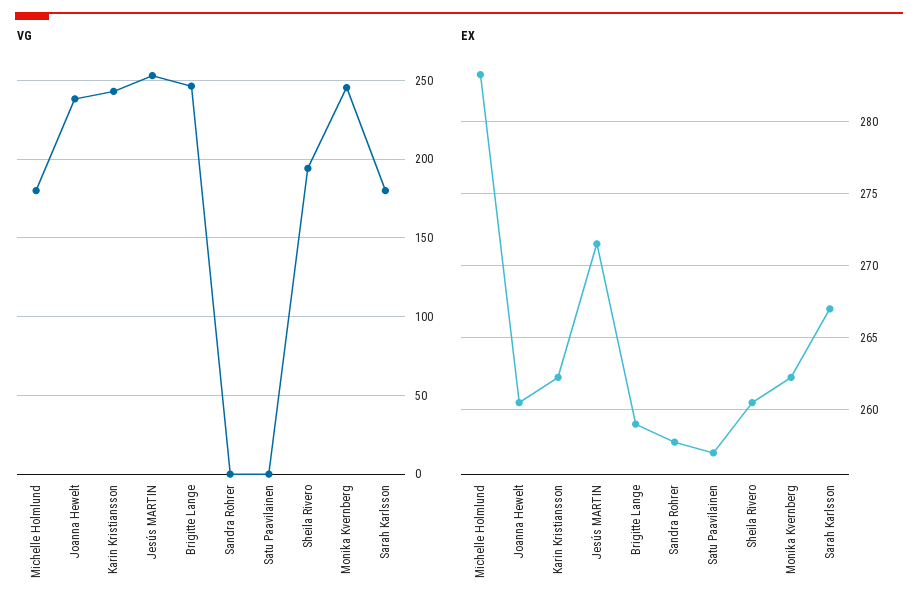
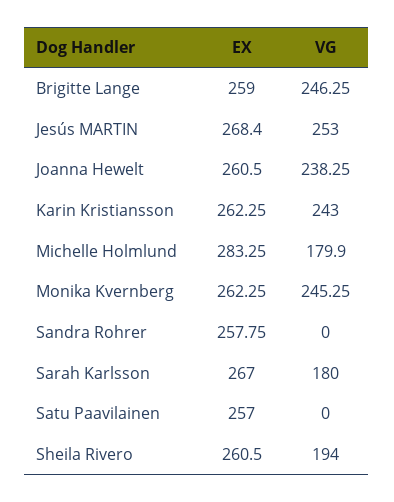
  {
    "VG": {
      "Michelle Holmlund": 179.9,
      "Joanna Hewelt": 238.25,
      "Karin Kristiansson": 243,
      "Jesús MARTIN": 253,
      "Brigitte Lange": 246.25,
      "Sandra Rohrer": 0,
      "Satu Paavilainen": 0,
      "Sheila Rivero": 194,
      "Monika Kvernberg": 245.25,
      "Sarah Karlsson": 180
    },
    "EX": {
      "Michelle Holmlund": 283.25,
      "Joanna Hewelt": 260.5,
      "Karin Kristiansson": 262.25,
-     "Jesús MARTIN": 271.5,
+     "Jesús MARTIN": 268.4,
      "Brigitte Lange": 259,
      "Sandra Rohrer": 257.75,
      "Satu Paavilainen": 257,
      "Sheila Rivero": 260.5,
      "Monika Kvernberg": 262.25,
      "Sarah Karlsson": 267
    }
  }

